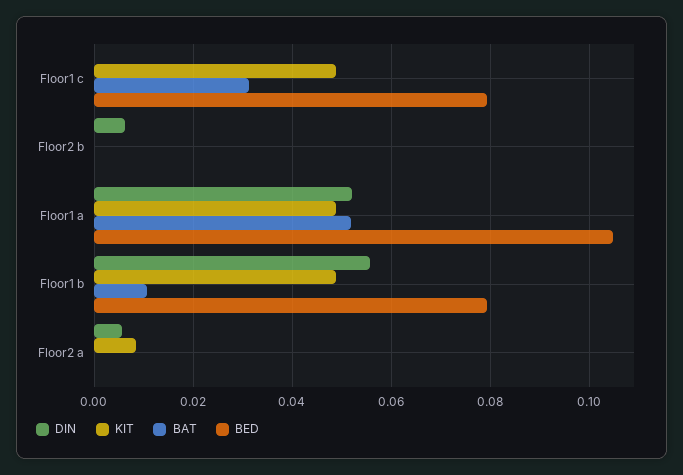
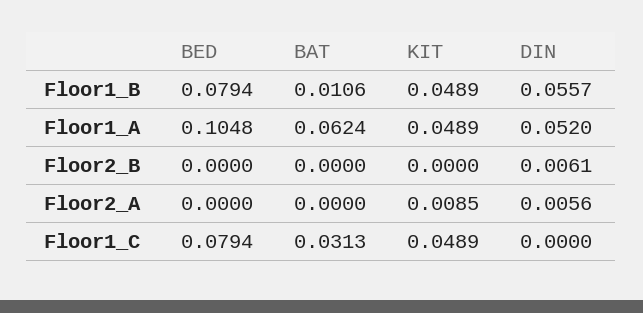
  {
    "DIN": {
      "Floor1 c": 0,
      "Floor2 b": 0.0061,
      "Floor1 a": 0.052,
      "Floor1 b": 0.0557,
      "Floor2 a": 0.0056
    },
    "KIT": {
      "Floor1 c": 0.0489,
      "Floor2 b": 0,
      "Floor1 a": 0.0489,
      "Floor1 b": 0.0489,
      "Floor2 a": 0.0085
    },
    "BAT": {
      "Floor1 c": 0.0313,
      "Floor2 b": 0,
-     "Floor1 a": 0.052,
+     "Floor1 a": 0.0624,
      "Floor1 b": 0.0106,
      "Floor2 a": 0
    },
    "BED": {
      "Floor1 c": 0.0794,
      "Floor2 b": 0,
      "Floor1 a": 0.1048,
      "Floor1 b": 0.0794,
      "Floor2 a": 0
    }
  }

